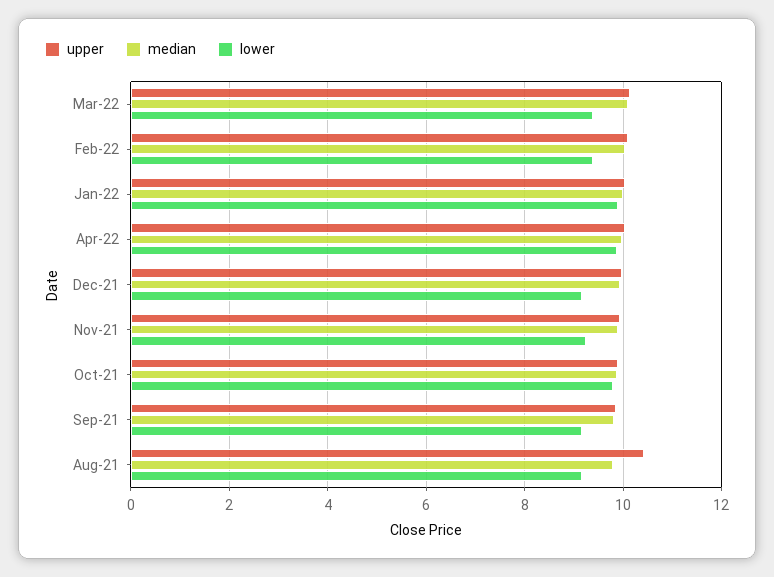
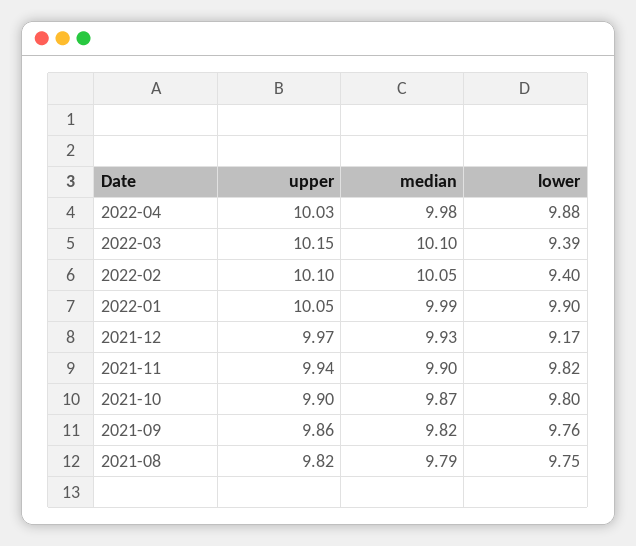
  {
    "upper": {
      "Mar-22": 10.15,
      "Feb-22": 10.1,
      "Jan-22": 10.05,
      "Apr-22": 10.03,
      "Dec-21": 9.97,
      "Nov-21": 9.94,
      "Oct-21": 9.9,
      "Sep-21": 9.86,
-     "Aug-21": 10.4
+     "Aug-21": 9.82
    },
    "median": {
      "Mar-22": 10.1,
      "Feb-22": 10.05,
      "Jan-22": 9.99,
      "Apr-22": 9.98,
      "Dec-21": 9.93,
      "Nov-21": 9.9,
      "Oct-21": 9.87,
      "Sep-21": 9.82,
      "Aug-21": 9.79
    },
    "lower": {
      "Mar-22": 9.39,
      "Feb-22": 9.4,
      "Jan-22": 9.9,
      "Apr-22": 9.88,
      "Dec-21": 9.17,
-     "Nov-21": 9.2,
+     "Nov-21": 9.82,
      "Oct-21": 9.8,
-     "Sep-21": 9.2,
+     "Sep-21": 9.76,
-     "Aug-21": 9.2
+     "Aug-21": 9.75
    }
  }

